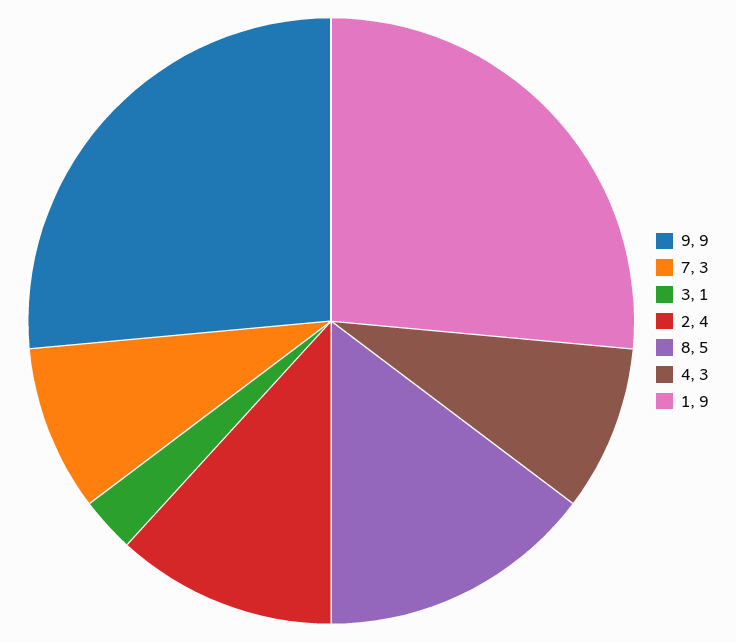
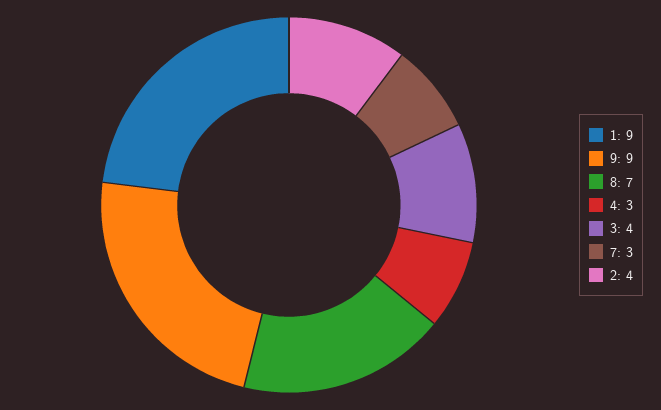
  {
    "9": 9,
    "7": 3,
-   "3": 1,
+   "3": 4,
    "2": 4,
-   "8": 5,
+   "8": 7,
    "4": 3,
    "1": 9
  }

